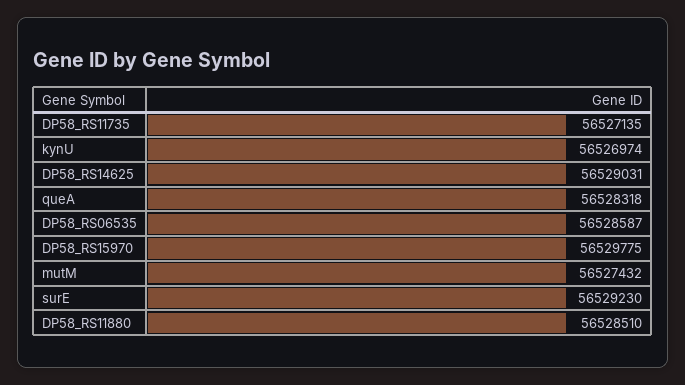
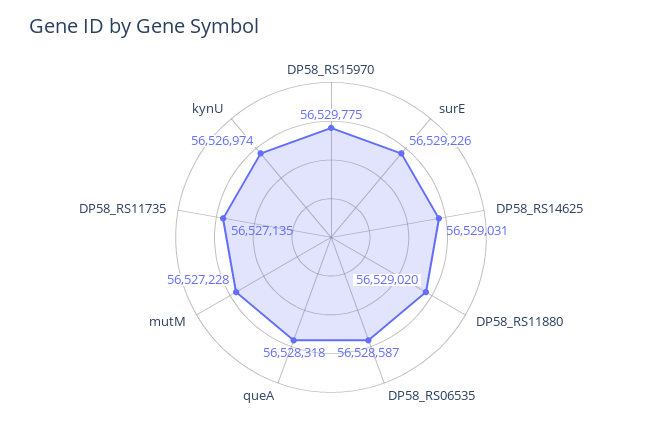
  {
    "DP58_RS11735": 56527135,
    "kynU": 56526974,
    "DP58_RS14625": 56529031,
    "queA": 56528318,
    "DP58_RS06535": 56528587,
    "DP58_RS15970": 56529775,
-   "mutM": 56527432,
+   "mutM": 56527228,
-   "surE": 56529230,
+   "surE": 56529226,
-   "DP58_RS11880": 56528510
+   "DP58_RS11880": 56529020
  }

